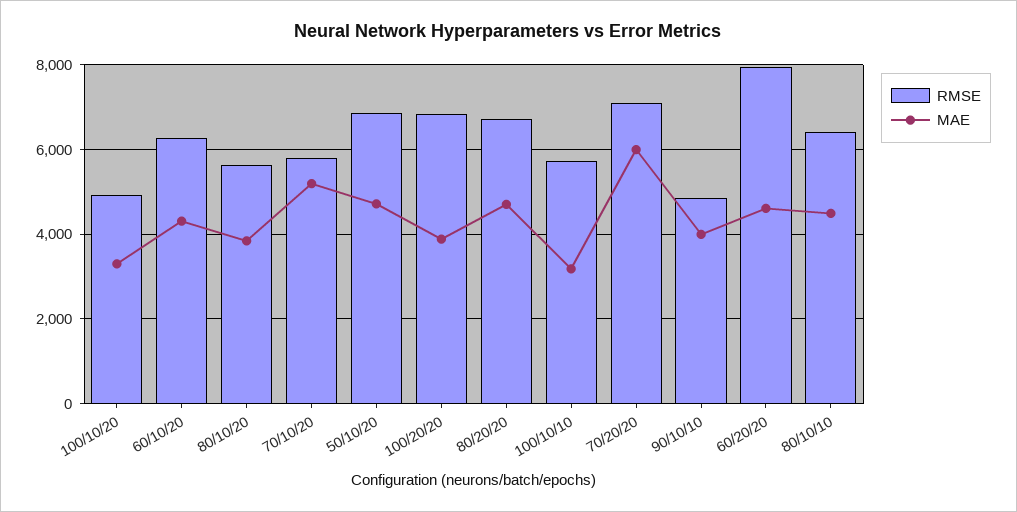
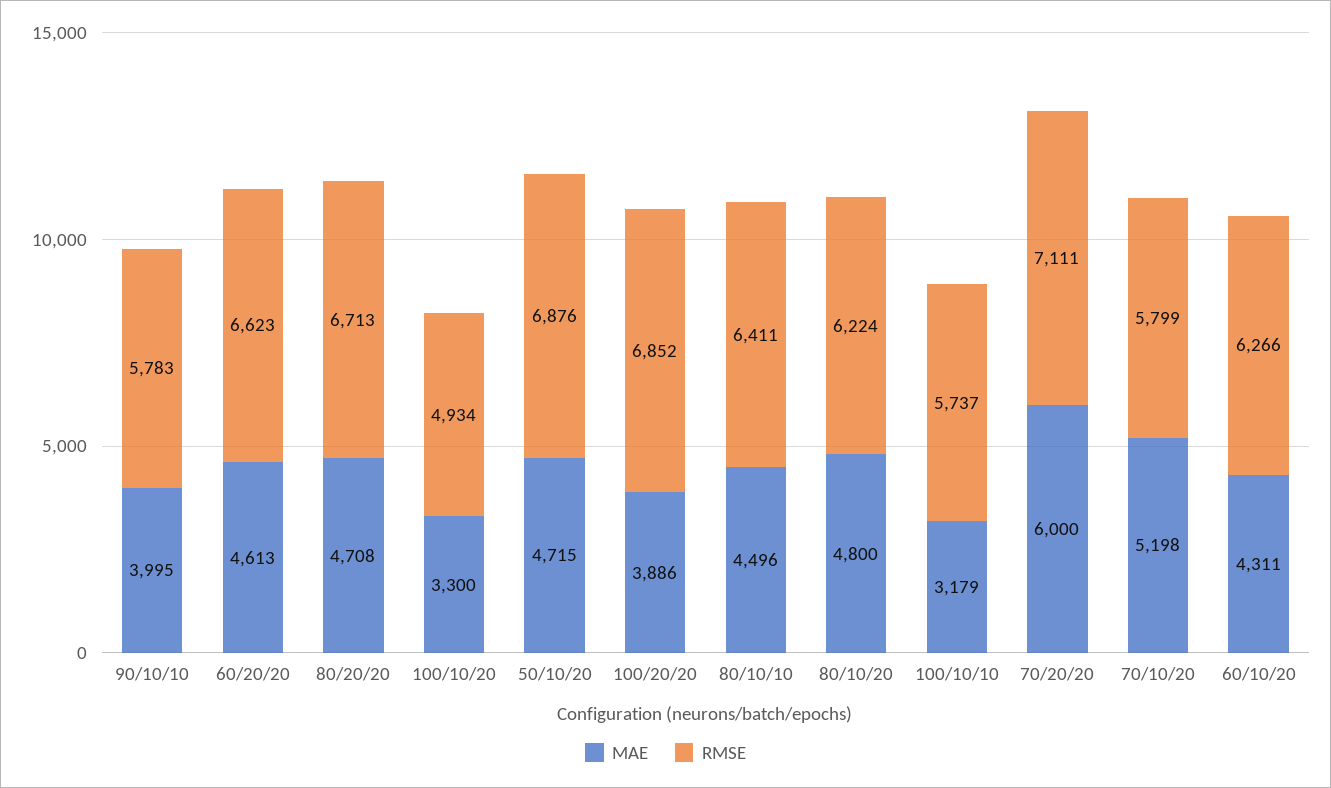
  {
    "RMSE": {
      "100/10/20": 4934,
      "60/10/20": 6266,
-     "80/10/20": 5600,
+     "80/10/20": 6224,
      "70/10/20": 5799,
      "50/10/20": 6876,
      "100/20/20": 6852,
      "80/20/20": 6713,
      "100/10/10": 5737,
      "70/20/20": 7111,
-     "90/10/10": 4800,
+     "90/10/10": 5783,
-     "60/20/20": 8000,
+     "60/20/20": 6623,
      "80/10/10": 6411
    },
    "MAE": {
      "100/10/20": 3300,
      "60/10/20": 4311,
-     "80/10/20": 3800,
+     "80/10/20": 4800,
      "70/10/20": 5198,
      "50/10/20": 4715,
      "100/20/20": 3886,
      "80/20/20": 4708,
      "100/10/10": 3179,
      "70/20/20": 6000,
      "90/10/10": 3995,
      "60/20/20": 4613,
      "80/10/10": 4496
    }
  }

